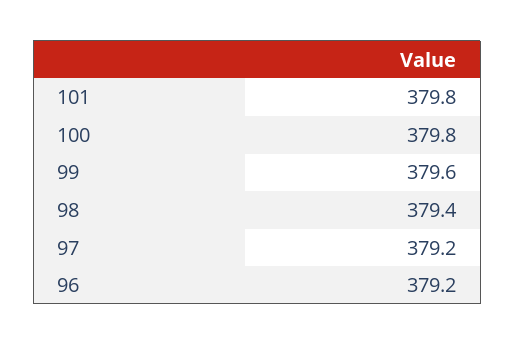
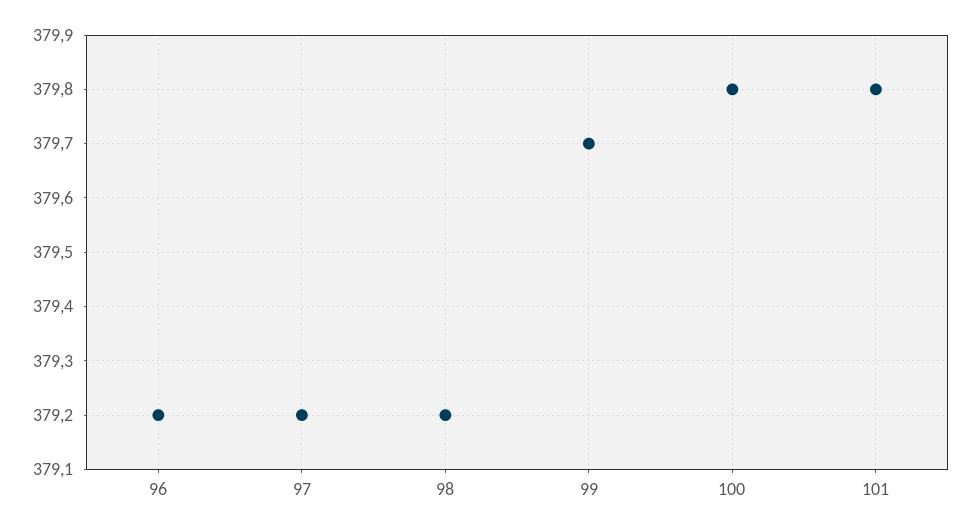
  {
    "101": 379.8,
    "100": 379.8,
-   "99": 379.6,
+   "99": 379.7,
-   "98": 379.4,
+   "98": 379.2,
    "97": 379.2,
    "96": 379.2
  }

